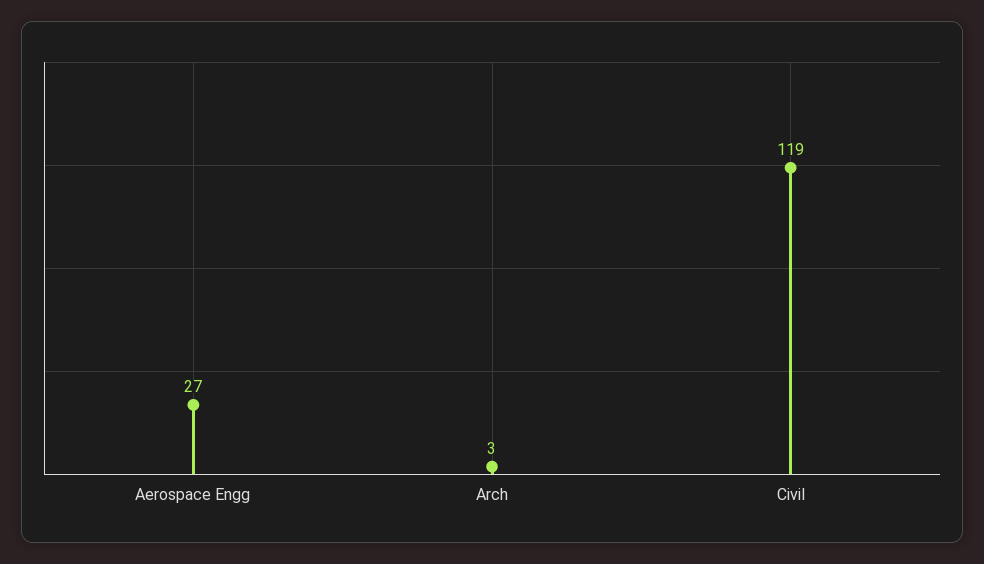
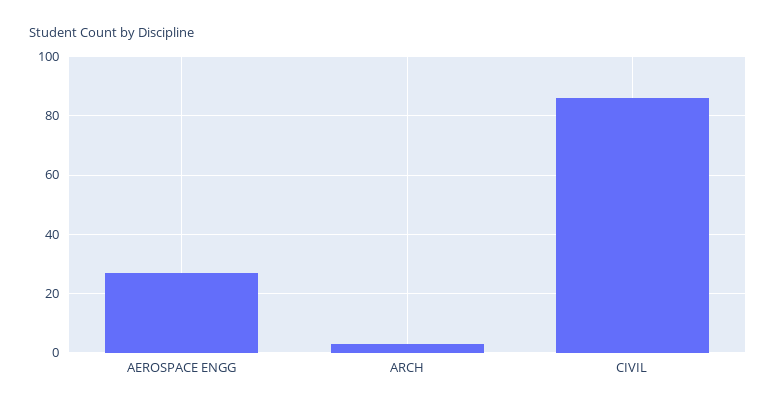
  {
    "Aerospace Engg": 27,
    "Arch": 3,
-   "Civil": 119
+   "Civil": 85
  }

